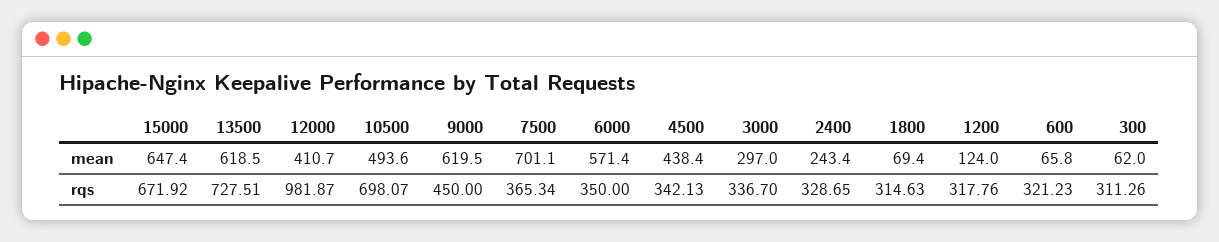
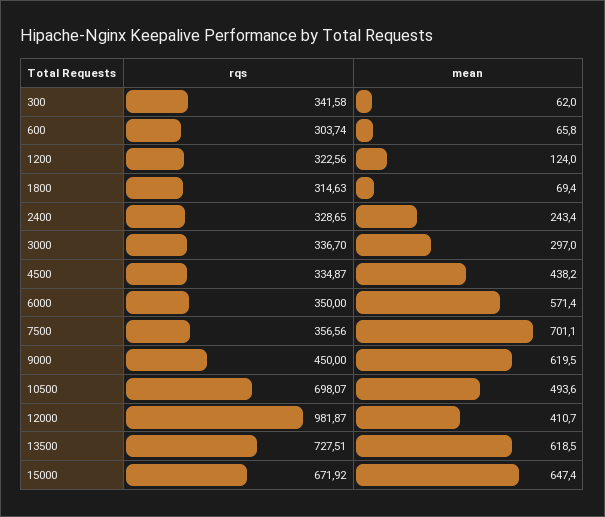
  {
    "15000": {
      "mean": 647.4,
      "rqs": 671.92
    },
    "13500": {
      "mean": 618.5,
      "rqs": 727.51
    },
    "12000": {
      "mean": 410.7,
      "rqs": 981.87
    },
    "10500": {
      "mean": 493.6,
      "rqs": 698.07
    },
    "9000": {
      "mean": 619.5,
      "rqs": 450
    },
    "7500": {
      "mean": 701.1,
-     "rqs": 365.34
+     "rqs": 356.56
    },
    "6000": {
      "mean": 571.4,
      "rqs": 350
    },
    "4500": {
-     "mean": 438.4,
+     "mean": 438.2,
-     "rqs": 342.13
+     "rqs": 334.87
    },
    "3000": {
      "mean": 297,
      "rqs": 336.7
    },
    "2400": {
      "mean": 243.4,
      "rqs": 328.65
    },
    "1800": {
      "mean": 69.4,
      "rqs": 314.63
    },
    "1200": {
      "mean": 124,
-     "rqs": 317.76
+     "rqs": 322.56
    },
    "600": {
      "mean": 65.8,
-     "rqs": 321.23
+     "rqs": 303.74
    },
    "300": {
      "mean": 62,
-     "rqs": 311.26
+     "rqs": 341.58
    }
  }

